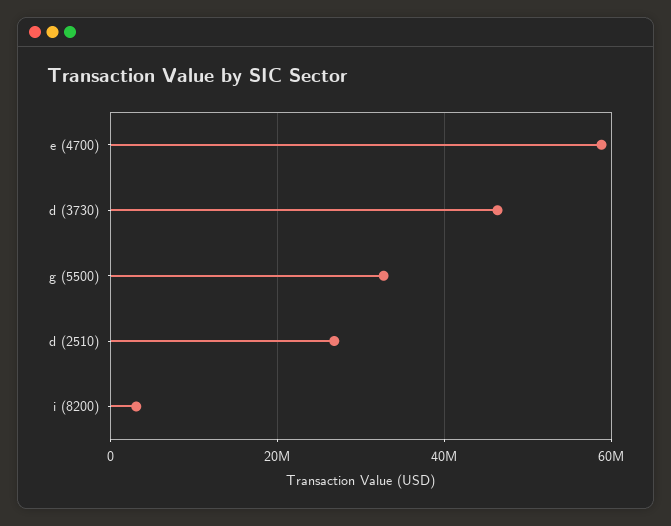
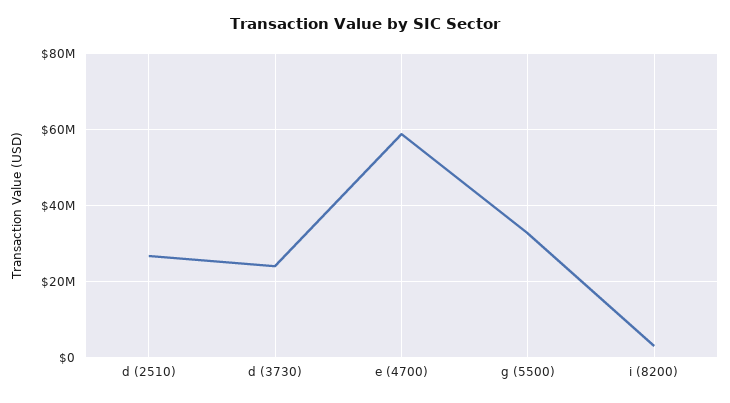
  {
    "e (4700)": 58000000,
-   "d (3730)": 46000000,
+   "d (3730)": 24000000,
    "g (5500)": 32000000,
    "d (2510)": 26000000,
    "i (8200)": 4000000
  }

